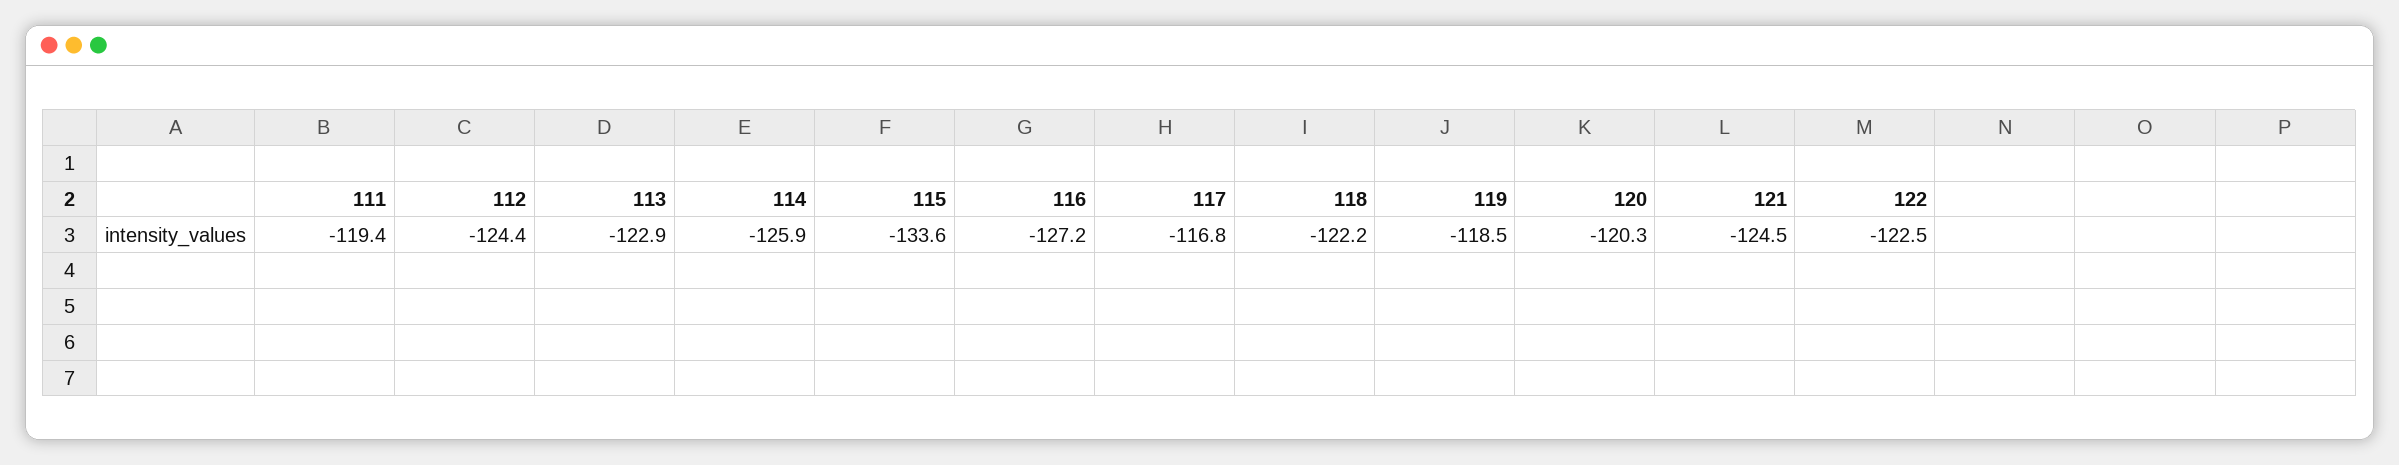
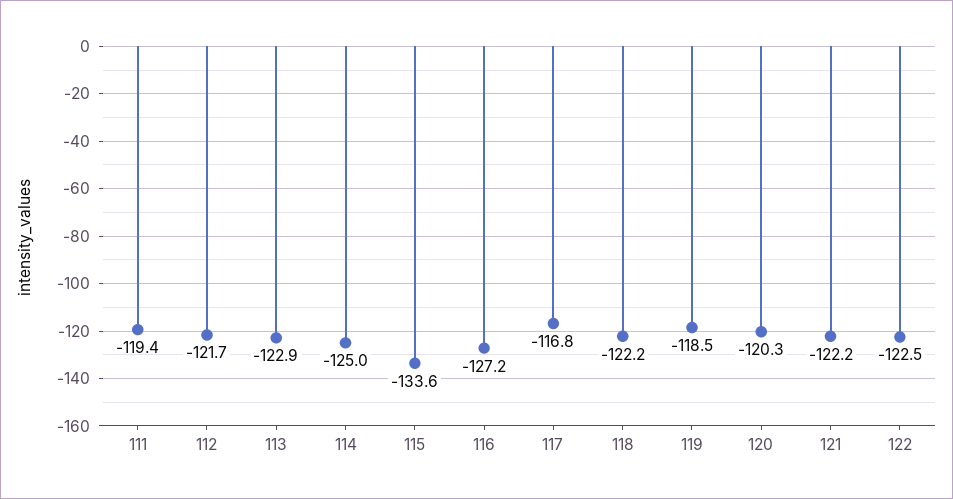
  {
    "111": -119.4,
-   "112": -124.4,
+   "112": -121.7,
    "113": -122.9,
-   "114": -125.9,
+   "114": -125,
    "115": -133.6,
    "116": -127.2,
    "117": -116.8,
    "118": -122.2,
    "119": -118.5,
    "120": -120.3,
-   "121": -124.5,
+   "121": -122.2,
    "122": -122.5
  }

